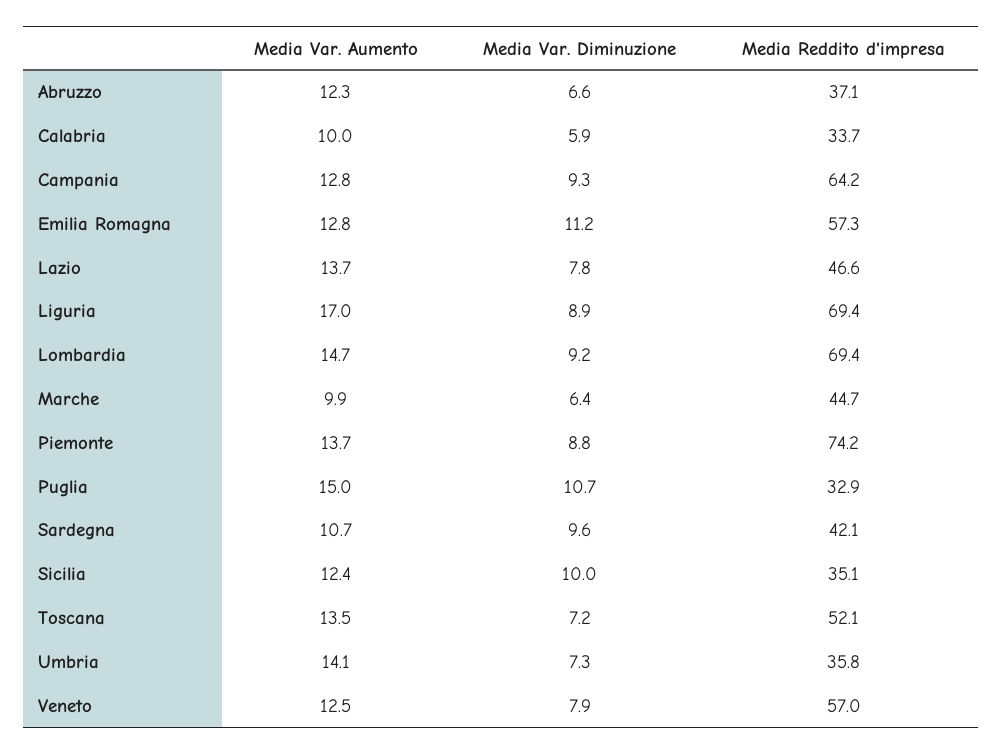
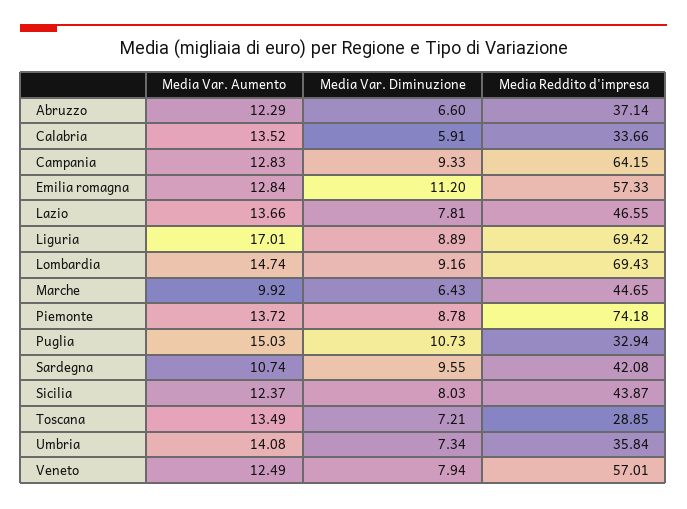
  {
    "Media Var. Aumento": {
      "Abruzzo": 12.29,
-     "Calabria": 10,
+     "Calabria": 13.52,
      "Campania": 12.83,
      "Emilia Romagna": 12.84,
      "Lazio": 13.66,
      "Liguria": 17.01,
      "Lombardia": 14.74,
      "Marche": 9.92,
      "Piemonte": 13.72,
      "Puglia": 15.03,
      "Sardegna": 10.74,
      "Sicilia": 12.37,
      "Toscana": 13.49,
      "Umbria": 14.08,
      "Veneto": 12.49
    },
    "Media Var. Diminuzione": {
      "Abruzzo": 6.6,
      "Calabria": 5.91,
      "Campania": 9.33,
      "Emilia Romagna": 11.2,
      "Lazio": 7.81,
      "Liguria": 8.89,
      "Lombardia": 9.16,
      "Marche": 6.43,
      "Piemonte": 8.78,
      "Puglia": 10.73,
      "Sardegna": 9.55,
-     "Sicilia": 10,
+     "Sicilia": 8.03,
      "Toscana": 7.21,
      "Umbria": 7.34,
      "Veneto": 7.94
    },
    "Media Reddito d'impresa": {
      "Abruzzo": 37.14,
      "Calabria": 33.66,
      "Campania": 64.15,
      "Emilia Romagna": 57.33,
      "Lazio": 46.55,
      "Liguria": 69.42,
      "Lombardia": 69.43,
      "Marche": 44.65,
      "Piemonte": 74.18,
      "Puglia": 32.94,
      "Sardegna": 42.08,
-     "Sicilia": 35.1,
+     "Sicilia": 43.87,
-     "Toscana": 52.1,
+     "Toscana": 28.85,
      "Umbria": 35.84,
      "Veneto": 57.01
    }
  }

